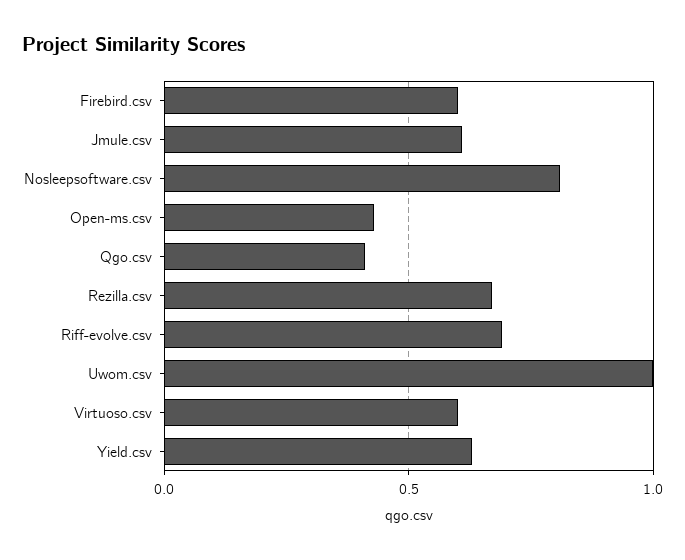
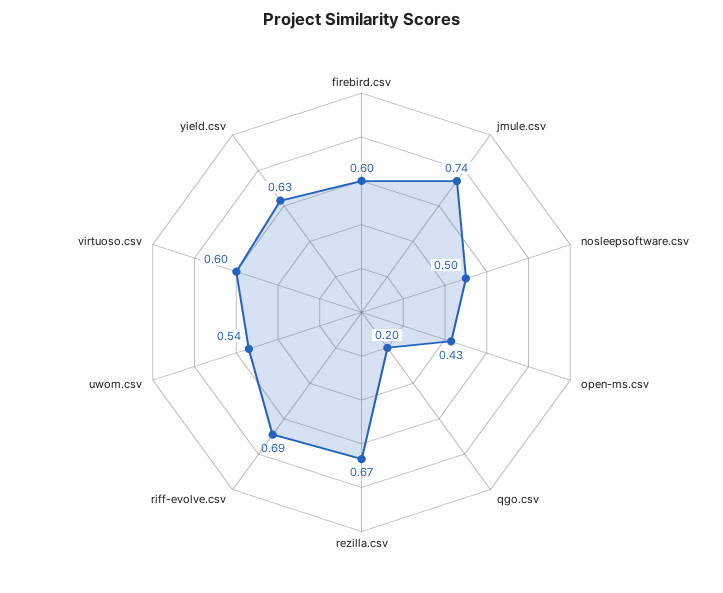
  {
    "Firebird.csv": 0.6,
-   "Jmule.csv": 0.6,
+   "Jmule.csv": 0.74,
-   "Nosleepsoftware.csv": 0.8,
+   "Nosleepsoftware.csv": 0.5,
    "Open-ms.csv": 0.43,
-   "Qgo.csv": 0.4,
+   "Qgo.csv": 0.2,
    "Rezilla.csv": 0.67,
    "Riff-evolve.csv": 0.69,
-   "Uwom.csv": 1,
+   "Uwom.csv": 0.54,
    "Virtuoso.csv": 0.6,
    "Yield.csv": 0.63
  }

